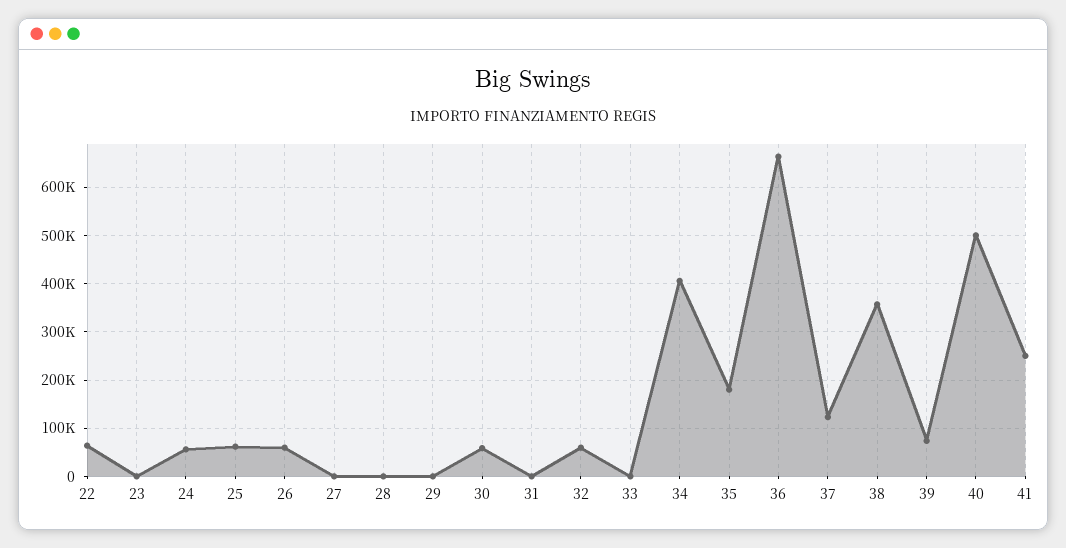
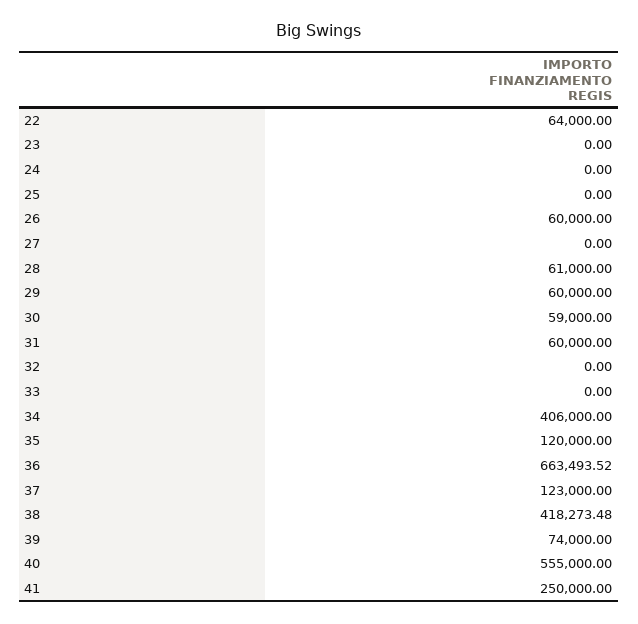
  {
    "22": 64000,
    "23": 0,
-   "24": 60000,
+   "24": 0,
-   "25": 60000,
+   "25": 0,
    "26": 60000,
    "27": 0,
-   "28": 0,
+   "28": 61000,
-   "29": 0,
+   "29": 60000,
    "30": 59000,
-   "31": 0,
+   "31": 60000,
-   "32": 60000,
+   "32": 0,
    "33": 0,
    "34": 406000,
-   "35": 180000,
+   "35": 120000,
    "36": 663493.52,
    "37": 123000,
-   "38": 360000,
+   "38": 418273.48,
    "39": 74000,
-   "40": 500000,
+   "40": 555000,
    "41": 250000
  }

